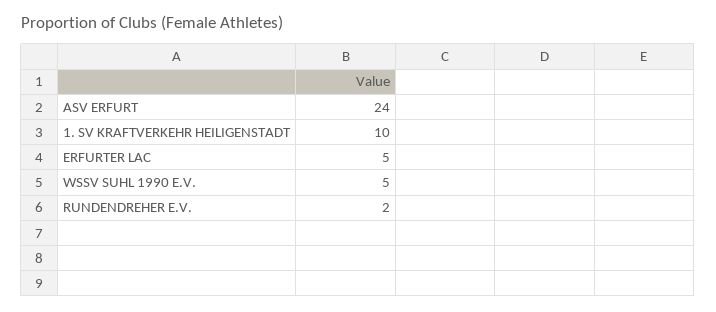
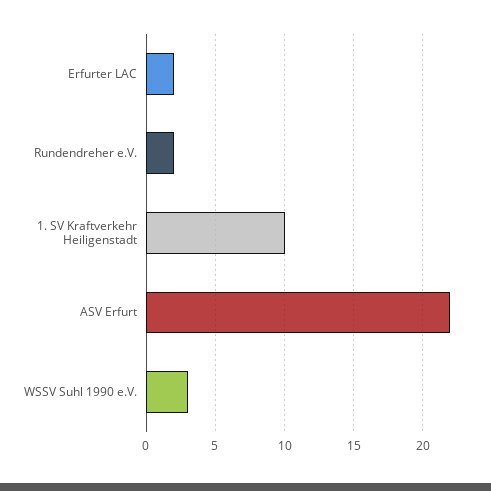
  {
-   "ASV ERFURT": 24,
+   "ASV ERFURT": 22,
    "1. SV KRAFTVERKEHR HEILIGENSTADT": 10,
-   "ERFURTER LAC": 5,
+   "ERFURTER LAC": 2,
-   "WSSV SUHL 1990 E.V.": 5,
+   "WSSV SUHL 1990 E.V.": 3,
    "RUNDENDREHER E.V.": 2
  }

